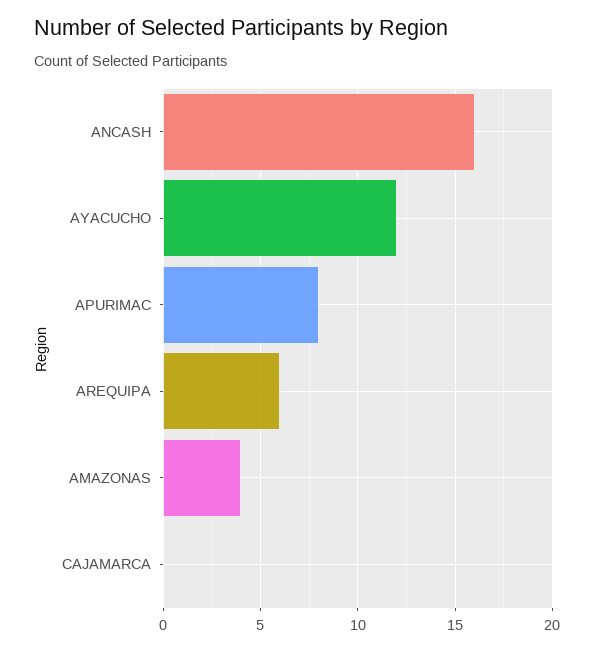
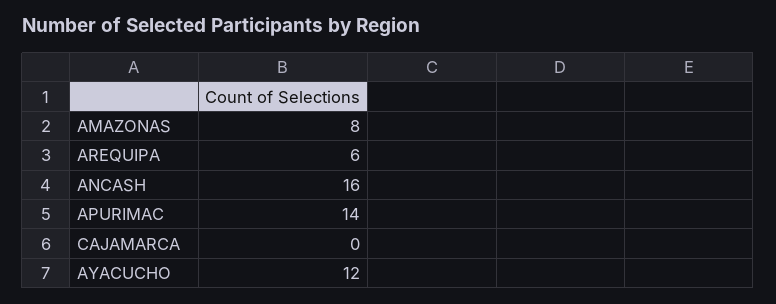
  {
    "ANCASH": 16,
    "AYACUCHO": 12,
-   "APURIMAC": 8,
+   "APURIMAC": 14,
    "AREQUIPA": 6,
-   "AMAZONAS": 4,
+   "AMAZONAS": 8,
    "CAJAMARCA": 0
  }

